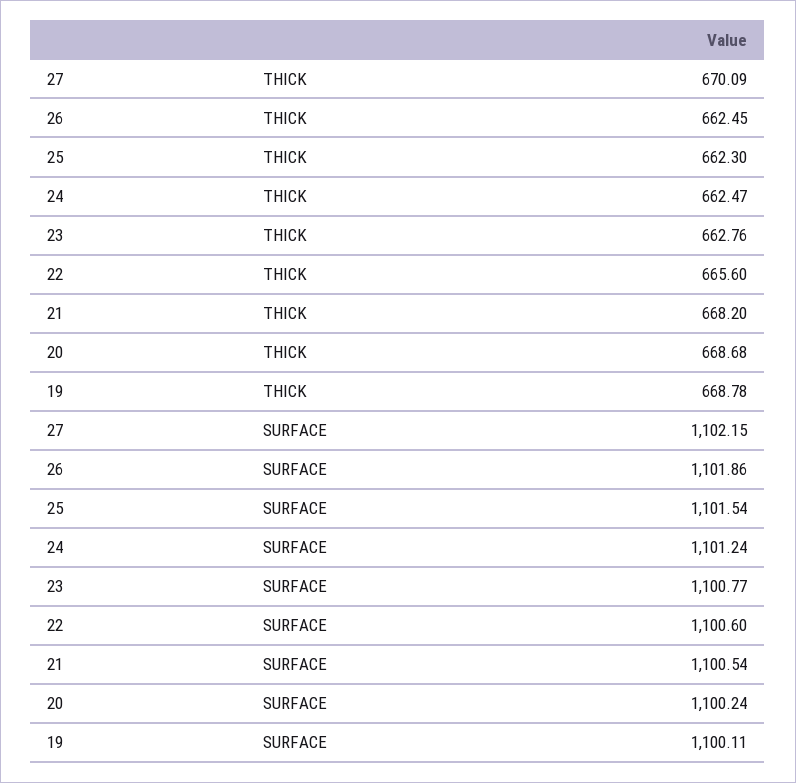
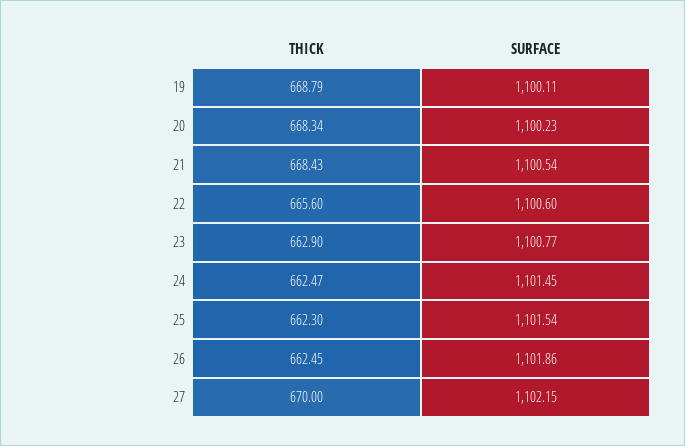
  {
    "27": {
-     "THICK": 670.09,
+     "THICK": 670,
      "SURFACE": 1102.15
    },
    "26": {
      "THICK": 662.45,
      "SURFACE": 1101.86
    },
    "25": {
      "THICK": 662.3,
      "SURFACE": 1101.54
    },
    "24": {
      "THICK": 662.47,
-     "SURFACE": 1101.24
+     "SURFACE": 1101.45
    },
    "23": {
-     "THICK": 662.76,
+     "THICK": 662.9,
      "SURFACE": 1100.77
    },
    "22": {
      "THICK": 665.6,
      "SURFACE": 1100.6
    },
    "21": {
-     "THICK": 668.2,
+     "THICK": 668.43,
      "SURFACE": 1100.54
    },
    "20": {
-     "THICK": 668.68,
+     "THICK": 668.34,
-     "SURFACE": 1100.24
+     "SURFACE": 1100.23
    },
    "19": {
-     "THICK": 668.78,
+     "THICK": 668.79,
      "SURFACE": 1100.11
    }
  }

